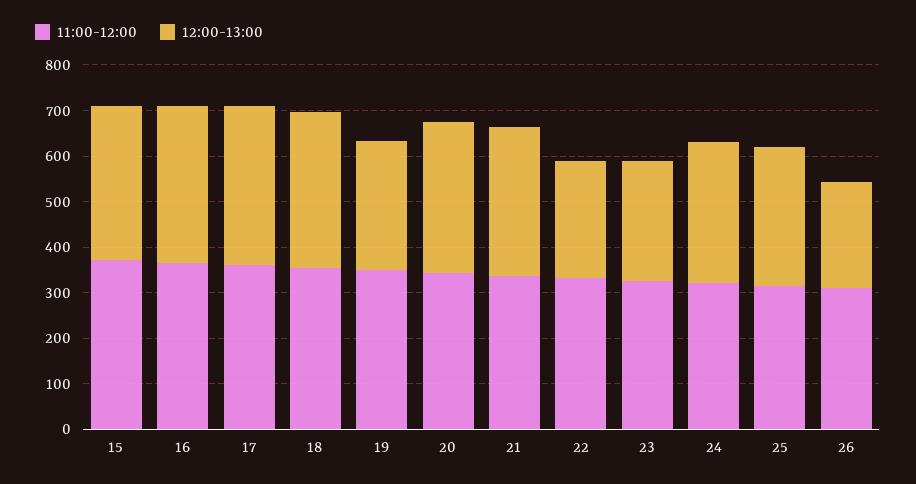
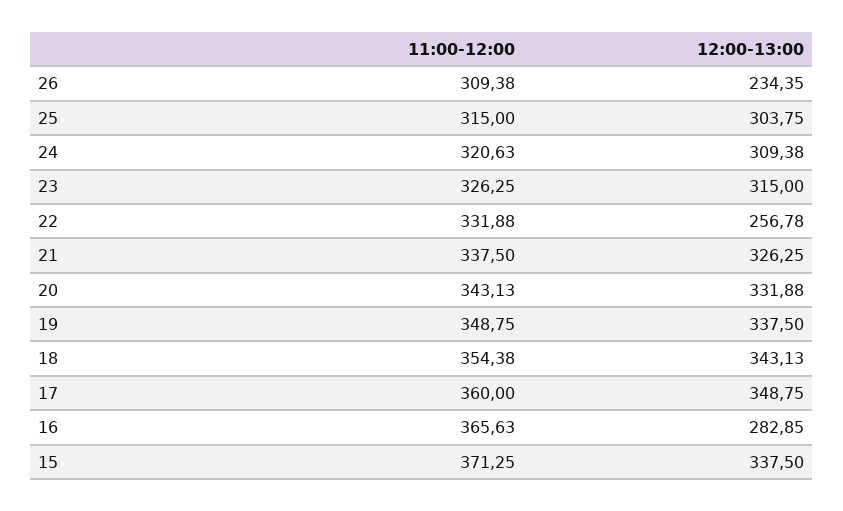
  {
    "11:00-12:00": {
      "15": 371.25,
      "16": 365.63,
      "17": 360,
      "18": 354.38,
      "19": 348.75,
      "20": 343.13,
      "21": 337.5,
      "22": 331.88,
      "23": 326.25,
      "24": 320.63,
      "25": 315,
      "26": 309.38
    },
    "12:00-13:00": {
      "15": 337.5,
-     "16": 340,
+     "16": 282.85,
      "17": 348.75,
      "18": 343.13,
-     "19": 280,
+     "19": 337.5,
      "20": 331.88,
      "21": 326.25,
      "22": 256.78,
-     "23": 260,
+     "23": 315,
      "24": 309.38,
      "25": 303.75,
      "26": 234.35
    }
  }

